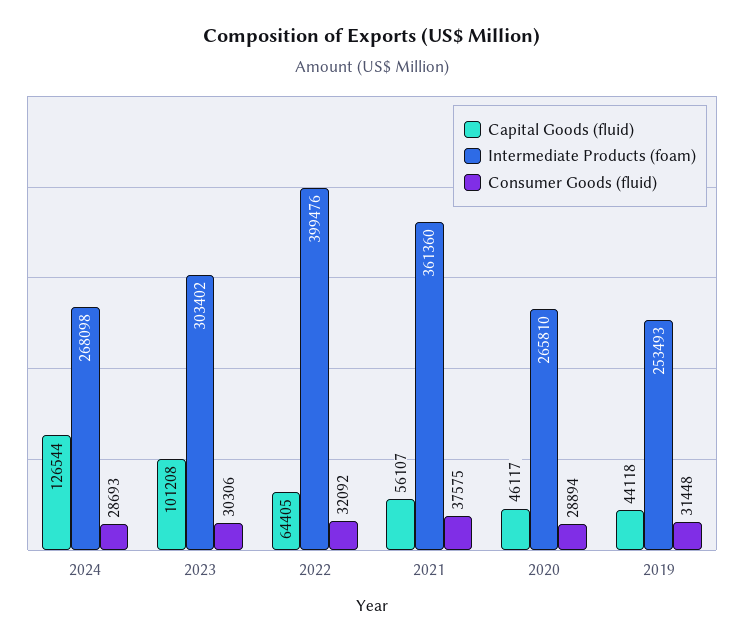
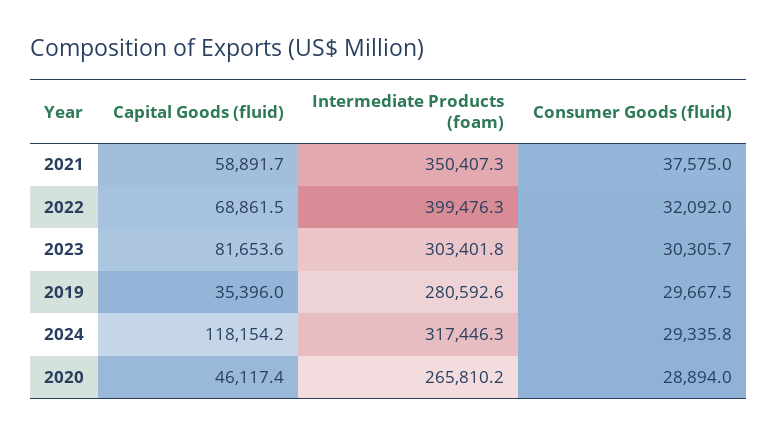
  {
    "Capital Goods (fluid)": {
-     "2024": 126544,
+     "2024": 118154.2,
-     "2023": 101208,
+     "2023": 81653.6,
-     "2022": 64405,
+     "2022": 68861.5,
-     "2021": 56107,
+     "2021": 58891.7,
      "2020": 46117.4,
-     "2019": 44118
+     "2019": 35396
    },
    "Intermediate Products (foam)": {
-     "2024": 268098,
+     "2024": 317446.3,
      "2023": 303401.8,
      "2022": 399476.3,
-     "2021": 361360,
+     "2021": 350407.3,
      "2020": 265810.2,
-     "2019": 253493
+     "2019": 280592.6
    },
    "Consumer Goods (fluid)": {
-     "2024": 28693,
+     "2024": 29335.8,
      "2023": 30305.7,
      "2022": 32092,
      "2021": 37575,
      "2020": 28894,
-     "2019": 31448
+     "2019": 29667.5
    }
  }

